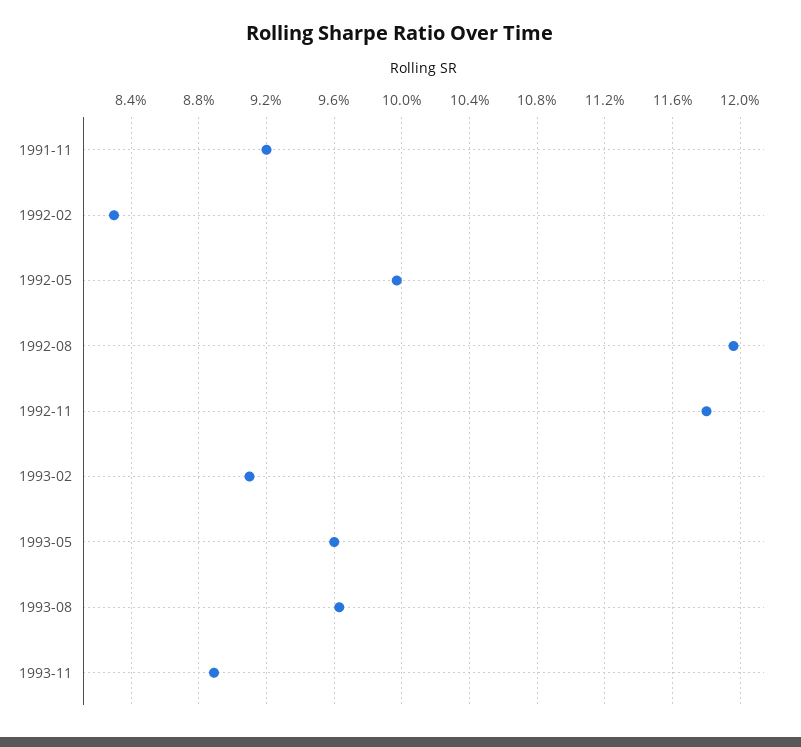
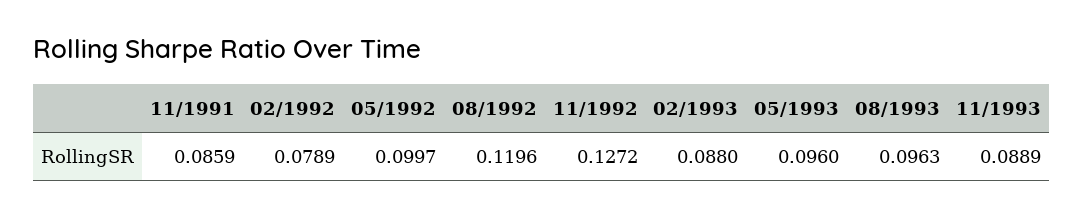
  {
-   "1991-11": 0.092,
+   "1991-11": 0.0859,
-   "1992-02": 0.083,
+   "1992-02": 0.0789,
    "1992-05": 0.0997,
    "1992-08": 0.1196,
-   "1992-11": 0.118,
+   "1992-11": 0.1272,
-   "1993-02": 0.091,
+   "1993-02": 0.088,
    "1993-05": 0.096,
    "1993-08": 0.0963,
    "1993-11": 0.0889
  }

